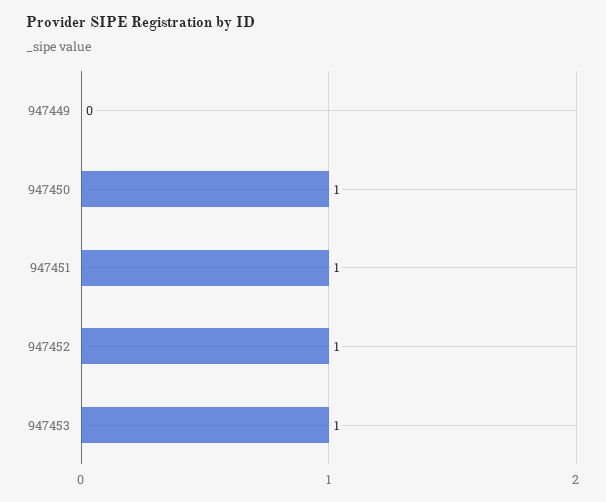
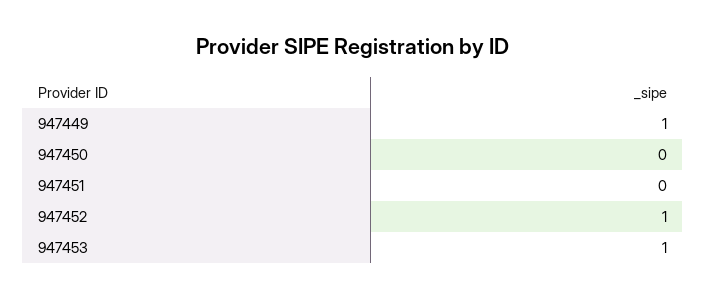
  {
-   "947449": 0,
+   "947449": 1,
-   "947450": 1,
+   "947450": 0,
-   "947451": 1,
+   "947451": 0,
    "947452": 1,
    "947453": 1
  }

